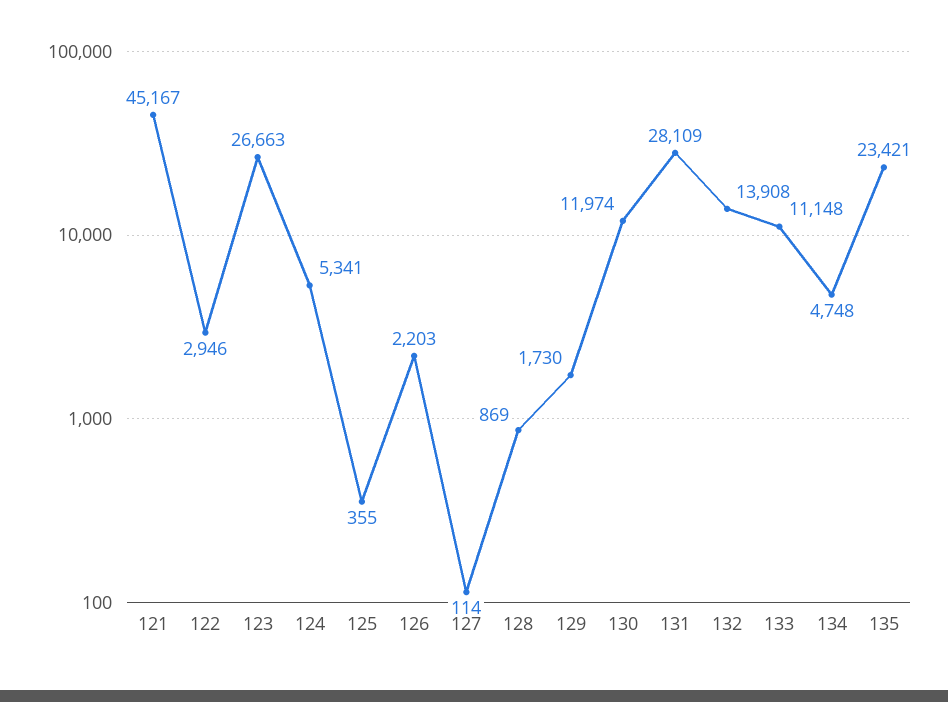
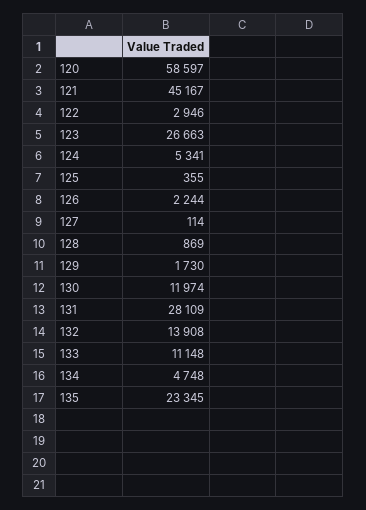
  {
    "121": 45167,
    "122": 2946,
    "123": 26663,
    "124": 5341,
    "125": 355,
-   "126": 2203,
+   "126": 2244,
    "127": 114,
    "128": 869,
    "129": 1730,
    "130": 11974,
    "131": 28109,
    "132": 13908,
    "133": 11148,
    "134": 4748,
-   "135": 23421
+   "135": 23345,
+   "120": 58597
  }

